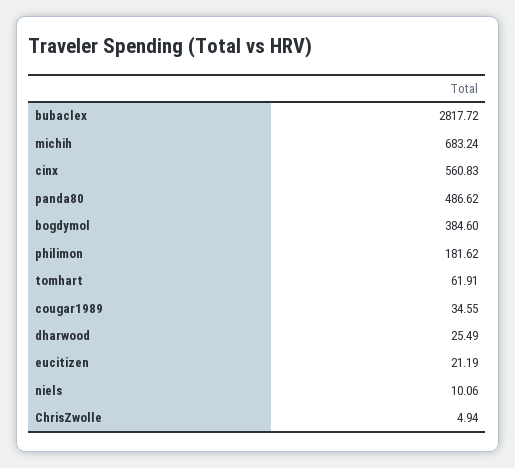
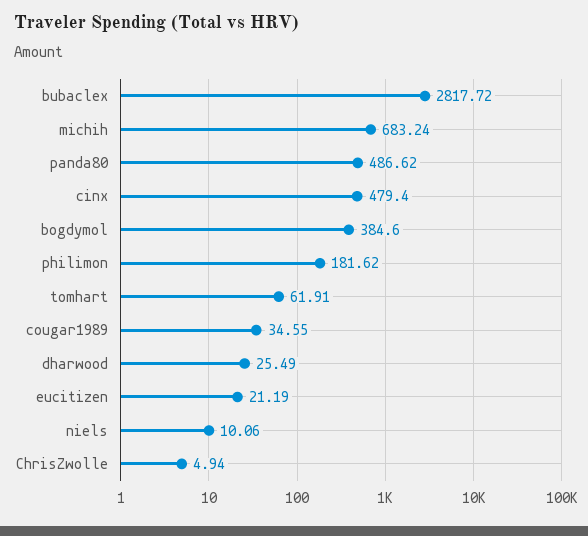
  {
    "bubaclex": 2817.72,
    "michih": 683.24,
-   "cinx": 560.83,
+   "cinx": 479.4,
    "panda80": 486.62,
    "bogdymol": 384.6,
    "philimon": 181.62,
    "tomhart": 61.91,
    "cougar1989": 34.55,
    "dharwood": 25.49,
    "eucitizen": 21.19,
    "niels": 10.06,
    "ChrisZwolle": 4.94
  }

